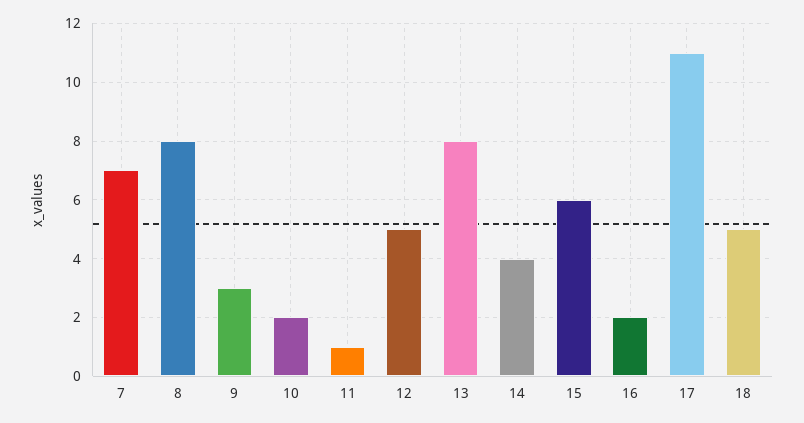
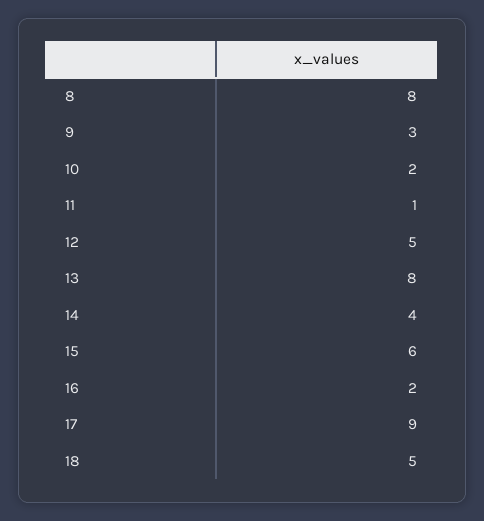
  {
-   "7": 7,
    "8": 8,
    "9": 3,
    "10": 2,
    "11": 1,
    "12": 5,
    "13": 8,
    "14": 4,
    "15": 6,
    "16": 2,
-   "17": 11,
+   "17": 9,
    "18": 5
  }

